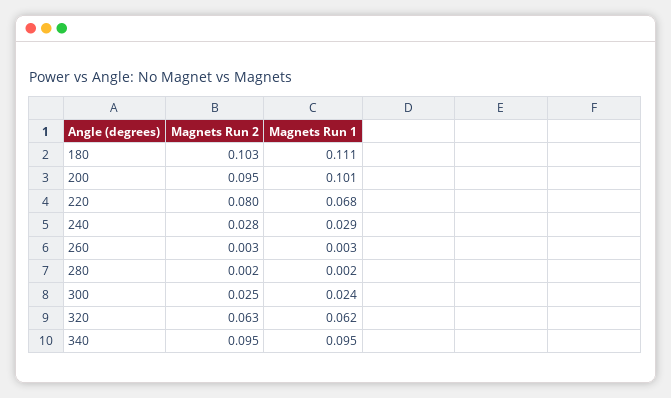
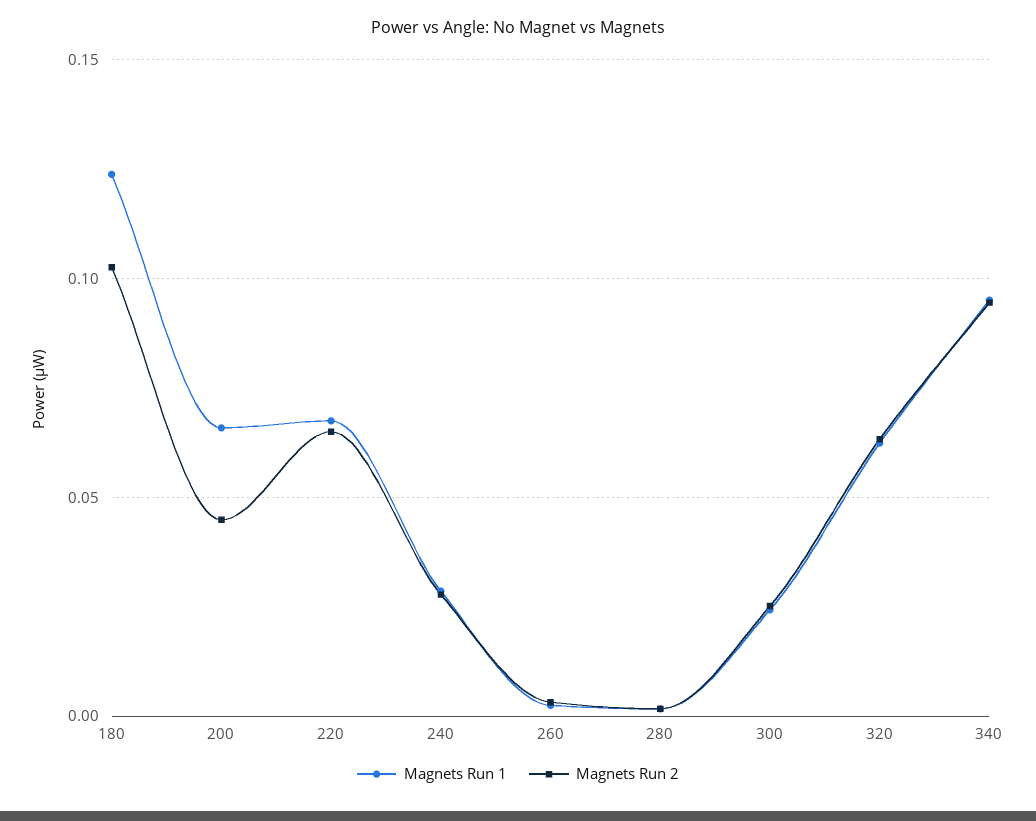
  {
    "Magnets Run 2": {
      "180": 0.103,
-     "200": 0.095,
+     "200": 0.045,
-     "220": 0.08,
+     "220": 0.065,
      "240": 0.028,
      "260": 0.003,
      "280": 0.002,
      "300": 0.025,
      "320": 0.063,
      "340": 0.095
    },
    "Magnets Run 1": {
-     "180": 0.111,
+     "180": 0.125,
-     "200": 0.101,
+     "200": 0.065,
      "220": 0.068,
      "240": 0.029,
      "260": 0.003,
      "280": 0.002,
      "300": 0.024,
      "320": 0.062,
      "340": 0.095
    }
  }

